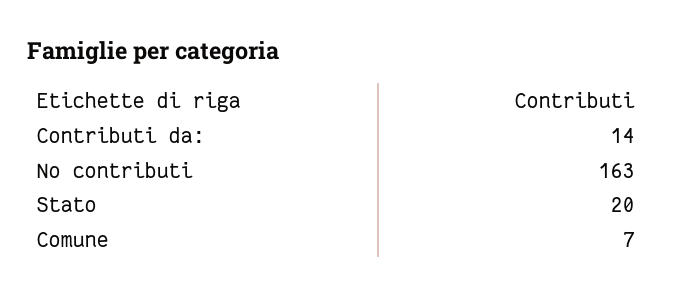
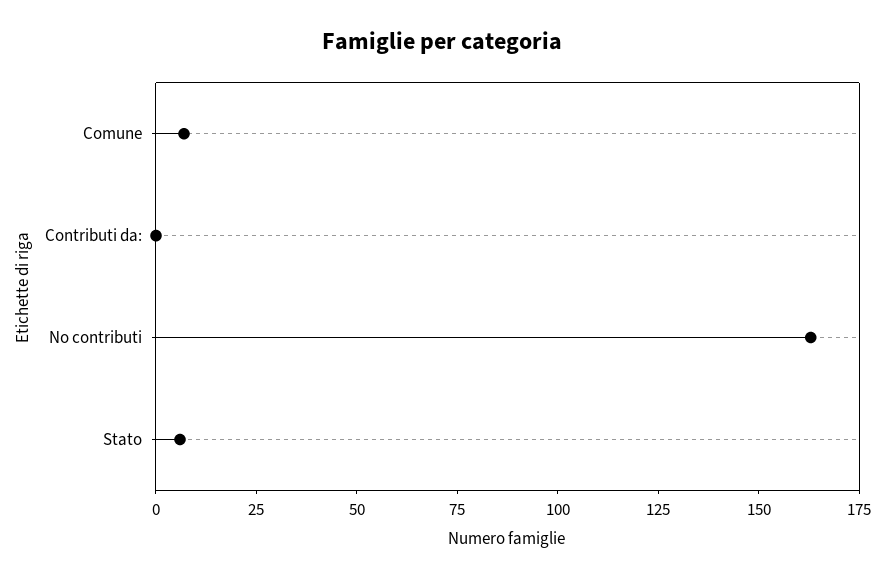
  {
-   "Contributi da:": 14,
+   "Contributi da:": 0,
    "No contributi": 163,
-   "Stato": 20,
+   "Stato": 5,
    "Comune": 7
  }

